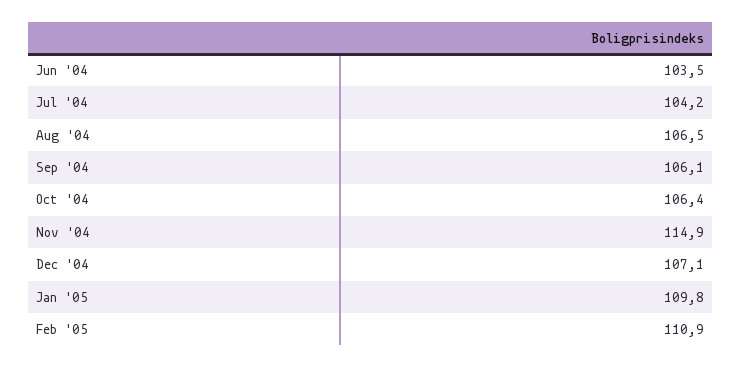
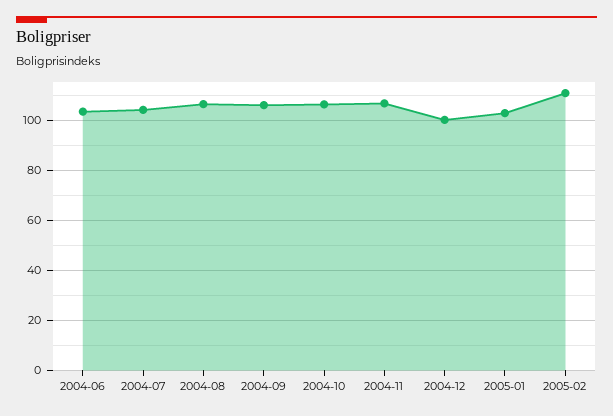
  {
    "Jun '04": 103.5,
    "Jul '04": 104.2,
    "Aug '04": 106.5,
    "Sep '04": 106.1,
    "Oct '04": 106.4,
-   "Nov '04": 114.9,
+   "Nov '04": 107.5,
-   "Dec '04": 107.1,
+   "Dec '04": 100,
-   "Jan '05": 109.8,
+   "Jan '05": 102.5,
    "Feb '05": 110.9
  }

